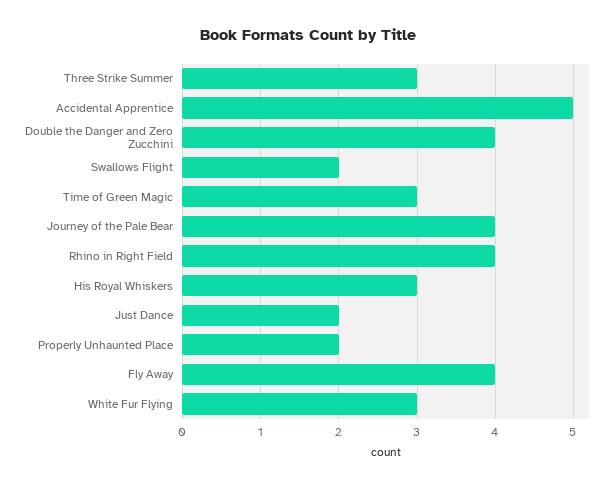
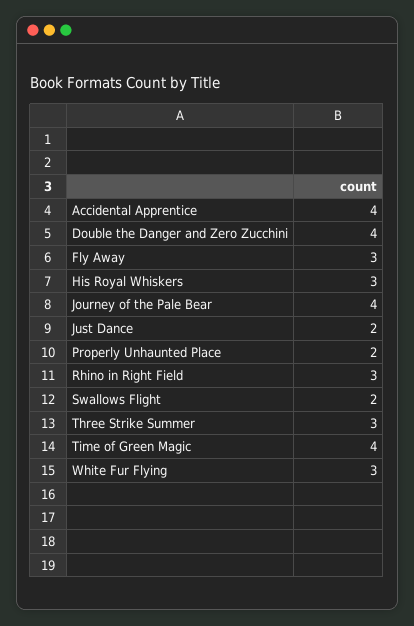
  {
    "Three Strike Summer": 3,
-   "Accidental Apprentice": 5,
+   "Accidental Apprentice": 4,
    "Double the Danger and Zero Zucchini": 4,
    "Swallows Flight": 2,
-   "Time of Green Magic": 3,
+   "Time of Green Magic": 4,
    "Journey of the Pale Bear": 4,
-   "Rhino in Right Field": 4,
+   "Rhino in Right Field": 3,
    "His Royal Whiskers": 3,
    "Just Dance": 2,
    "Properly Unhaunted Place": 2,
-   "Fly Away": 4,
+   "Fly Away": 3,
    "White Fur Flying": 3
  }

